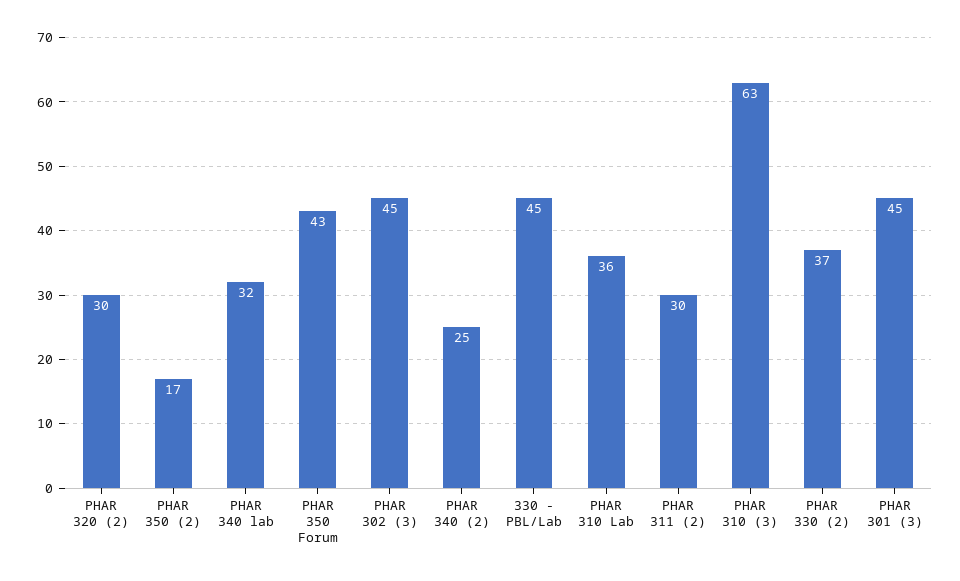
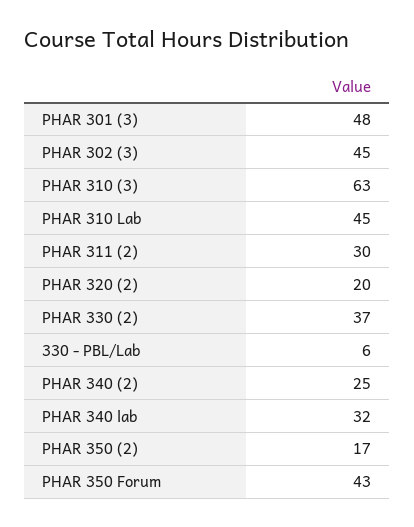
  {
-   "PHAR 320 (2)": 30,
+   "PHAR 320 (2)": 20,
    "PHAR 350 (2)": 17,
    "PHAR 340 lab": 32,
    "PHAR 350 Forum": 43,
    "PHAR 302 (3)": 45,
    "PHAR 340 (2)": 25,
-   "330 - PBL/Lab": 45,
+   "330 - PBL/Lab": 6,
-   "PHAR 310 Lab": 36,
+   "PHAR 310 Lab": 45,
    "PHAR 311 (2)": 30,
    "PHAR 310 (3)": 63,
    "PHAR 330 (2)": 37,
-   "PHAR 301 (3)": 45
+   "PHAR 301 (3)": 48
  }

